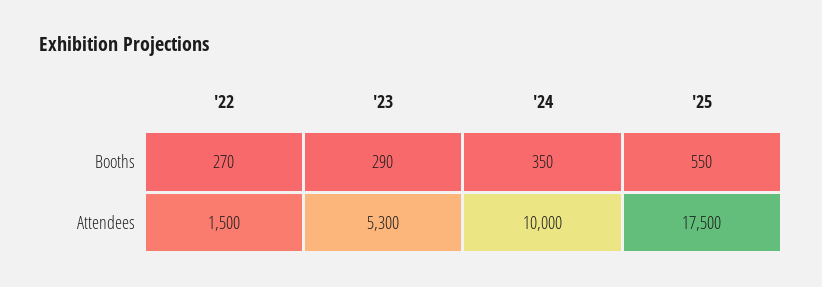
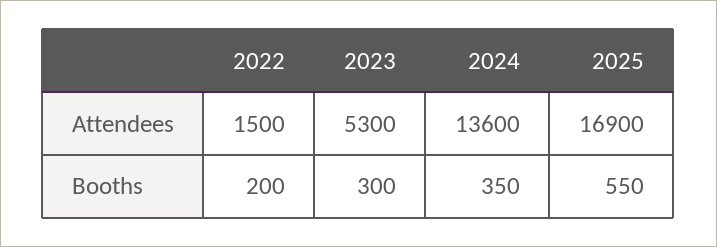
  {
    "'22": {
-     "Booths": 270,
+     "Booths": 200,
      "Attendees": 1500
    },
    "'23": {
-     "Booths": 290,
+     "Booths": 300,
      "Attendees": 5300
    },
    "'24": {
      "Booths": 350,
-     "Attendees": 10000
+     "Attendees": 13600
    },
    "'25": {
      "Booths": 550,
-     "Attendees": 17500
+     "Attendees": 16900
    }
  }

